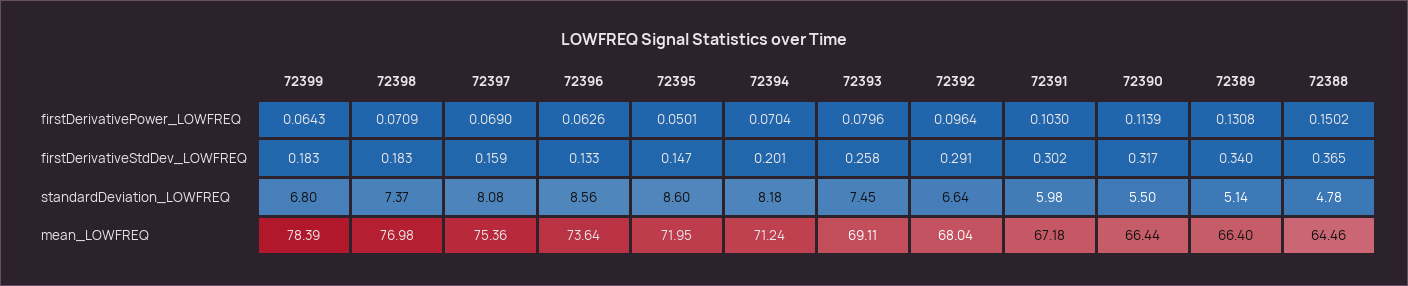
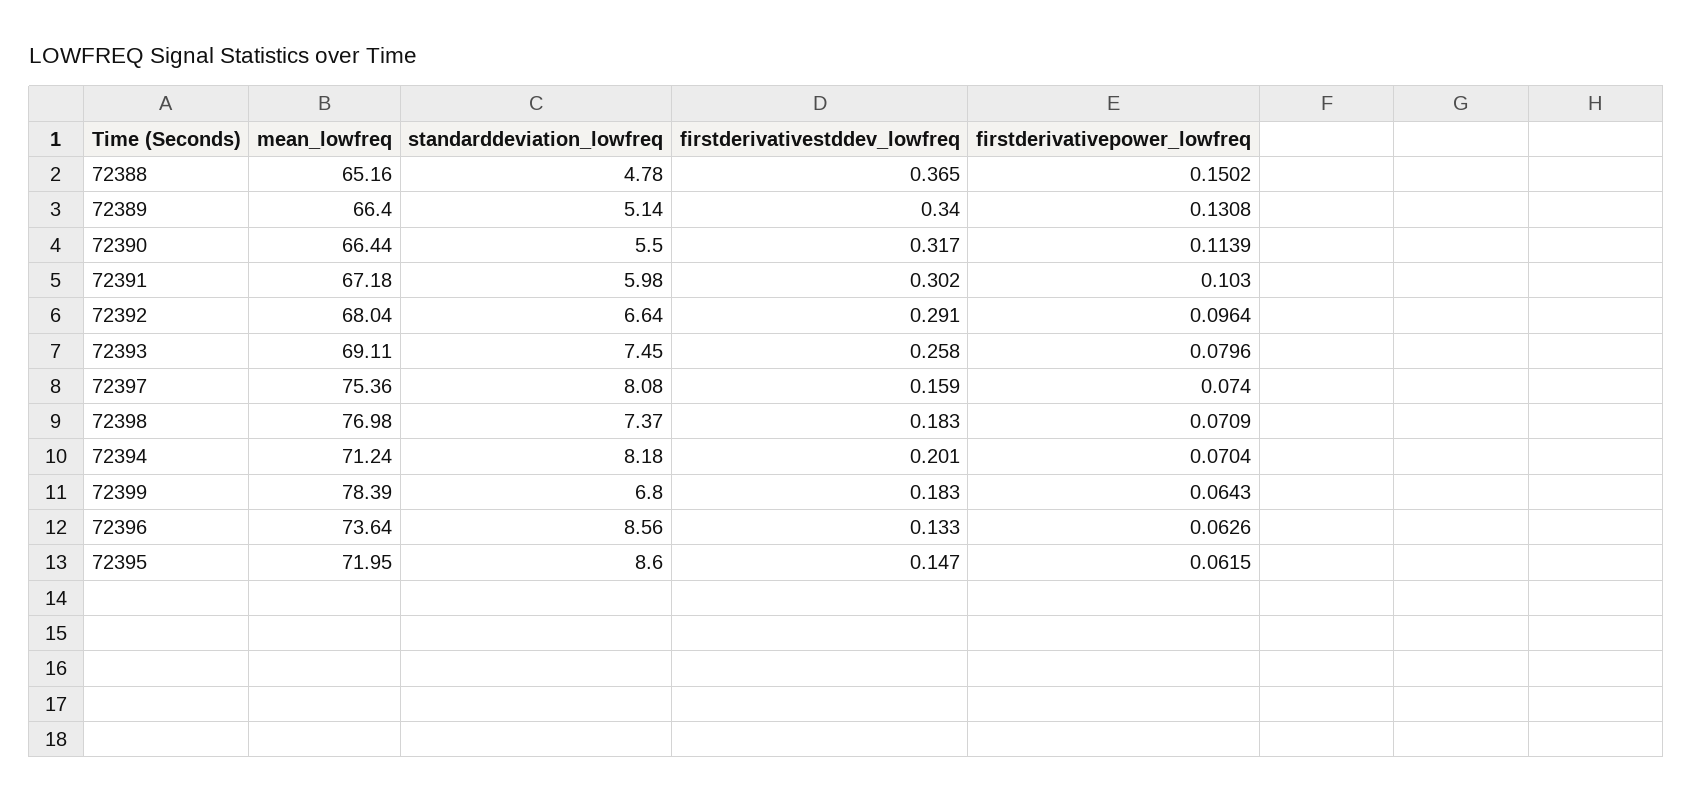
  {
    "72399": {
      "firstDerivativePower_LOWFREQ": 0.0643,
      "firstDerivativeStdDev_LOWFREQ": 0.183,
      "standardDeviation_LOWFREQ": 6.8,
      "mean_LOWFREQ": 78.39
    },
    "72398": {
      "firstDerivativePower_LOWFREQ": 0.0709,
      "firstDerivativeStdDev_LOWFREQ": 0.183,
      "standardDeviation_LOWFREQ": 7.37,
      "mean_LOWFREQ": 76.98
    },
    "72397": {
-     "firstDerivativePower_LOWFREQ": 0.069,
+     "firstDerivativePower_LOWFREQ": 0.074,
      "firstDerivativeStdDev_LOWFREQ": 0.159,
      "standardDeviation_LOWFREQ": 8.08,
      "mean_LOWFREQ": 75.36
    },
    "72396": {
      "firstDerivativePower_LOWFREQ": 0.0626,
      "firstDerivativeStdDev_LOWFREQ": 0.133,
      "standardDeviation_LOWFREQ": 8.56,
      "mean_LOWFREQ": 73.64
    },
    "72395": {
-     "firstDerivativePower_LOWFREQ": 0.0501,
+     "firstDerivativePower_LOWFREQ": 0.0615,
      "firstDerivativeStdDev_LOWFREQ": 0.147,
      "standardDeviation_LOWFREQ": 8.6,
      "mean_LOWFREQ": 71.95
    },
    "72394": {
      "firstDerivativePower_LOWFREQ": 0.0704,
      "firstDerivativeStdDev_LOWFREQ": 0.201,
      "standardDeviation_LOWFREQ": 8.18,
      "mean_LOWFREQ": 71.24
    },
    "72393": {
      "firstDerivativePower_LOWFREQ": 0.0796,
      "firstDerivativeStdDev_LOWFREQ": 0.258,
      "standardDeviation_LOWFREQ": 7.45,
      "mean_LOWFREQ": 69.11
    },
    "72392": {
      "firstDerivativePower_LOWFREQ": 0.0964,
      "firstDerivativeStdDev_LOWFREQ": 0.291,
      "standardDeviation_LOWFREQ": 6.64,
      "mean_LOWFREQ": 68.04
    },
    "72391": {
      "firstDerivativePower_LOWFREQ": 0.103,
      "firstDerivativeStdDev_LOWFREQ": 0.302,
      "standardDeviation_LOWFREQ": 5.98,
      "mean_LOWFREQ": 67.18
    },
    "72390": {
      "firstDerivativePower_LOWFREQ": 0.1139,
      "firstDerivativeStdDev_LOWFREQ": 0.317,
      "standardDeviation_LOWFREQ": 5.5,
      "mean_LOWFREQ": 66.44
    },
    "72389": {
      "firstDerivativePower_LOWFREQ": 0.1308,
      "firstDerivativeStdDev_LOWFREQ": 0.34,
      "standardDeviation_LOWFREQ": 5.14,
      "mean_LOWFREQ": 66.4
    },
    "72388": {
      "firstDerivativePower_LOWFREQ": 0.1502,
      "firstDerivativeStdDev_LOWFREQ": 0.365,
      "standardDeviation_LOWFREQ": 4.78,
-     "mean_LOWFREQ": 64.46
+     "mean_LOWFREQ": 65.16
    }
  }

